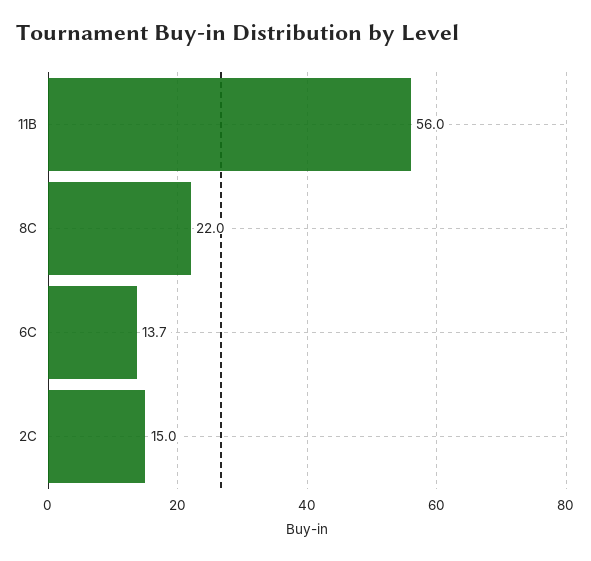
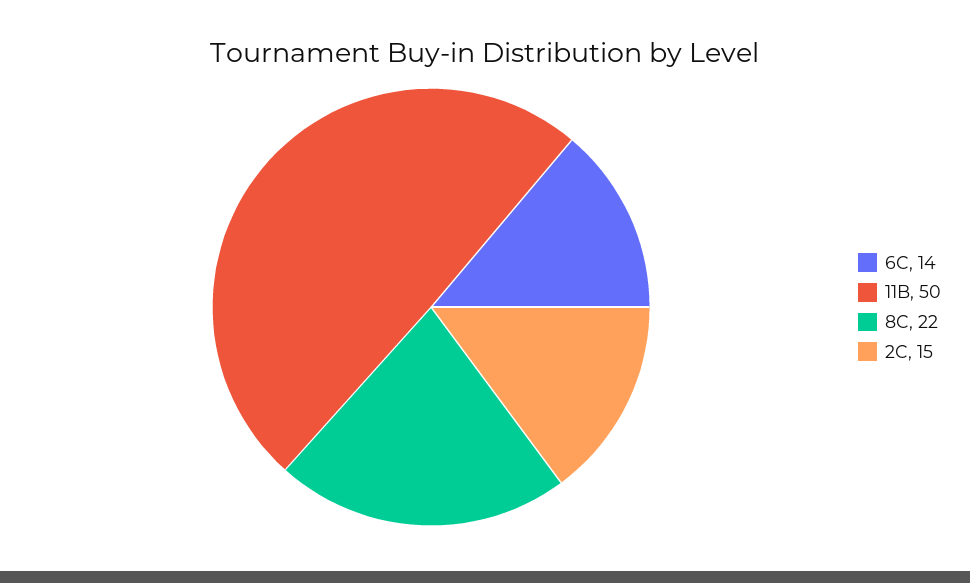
  {
-   "11B": 56,
+   "11B": 50,
    "8C": 22,
    "6C": 13.7,
    "2C": 15
  }

